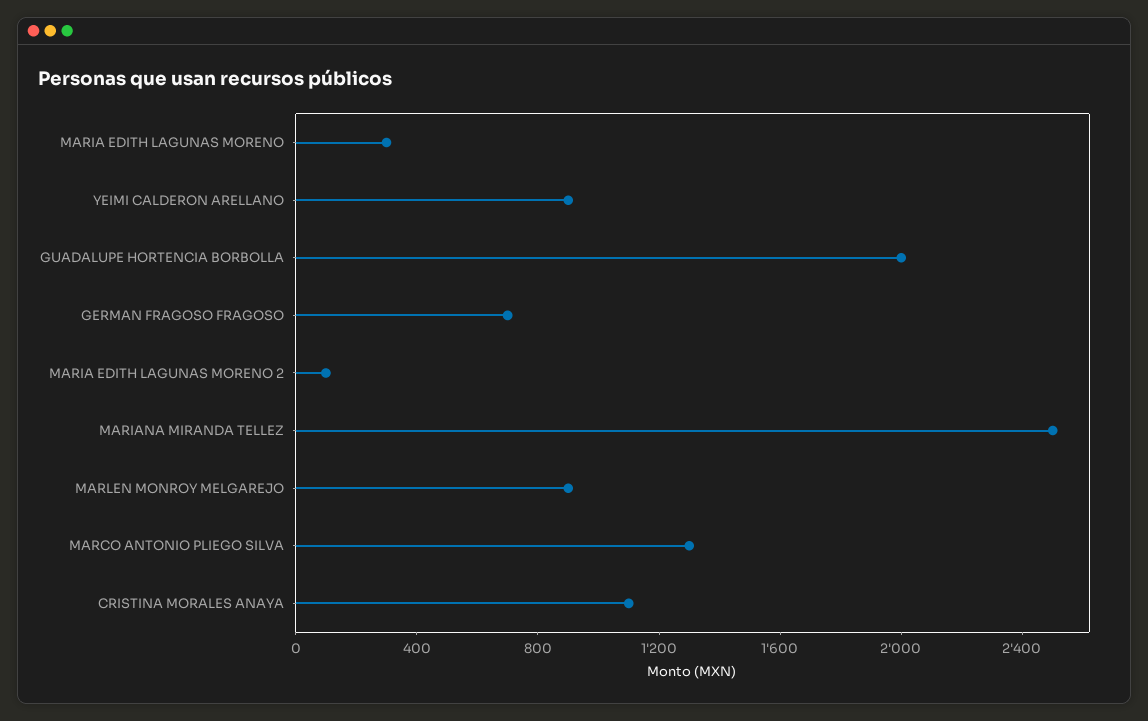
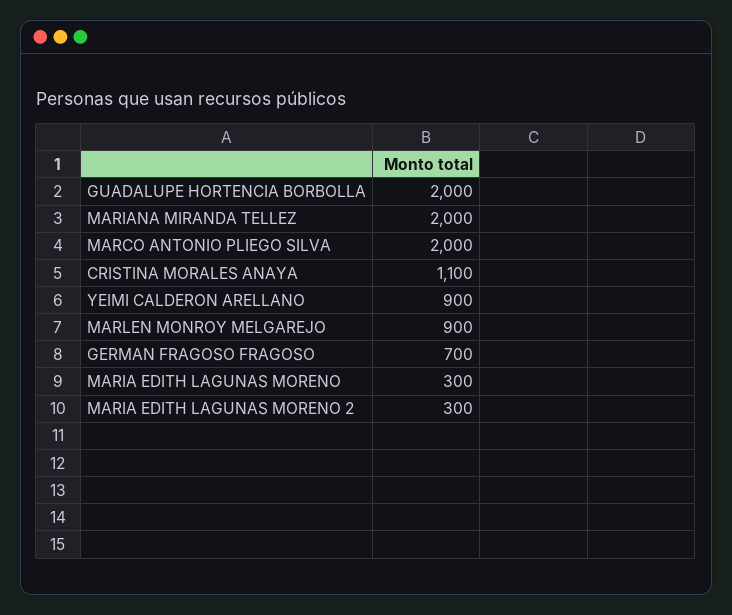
  {
    "MARIA EDITH LAGUNAS MORENO": 300,
    "YEIMI CALDERON ARELLANO": 900,
    "GUADALUPE HORTENCIA BORBOLLA": 2000,
    "GERMAN FRAGOSO FRAGOSO": 700,
-   "MARIA EDITH LAGUNAS MORENO 2": 100,
+   "MARIA EDITH LAGUNAS MORENO 2": 300,
-   "MARIANA MIRANDA TELLEZ": 2500,
+   "MARIANA MIRANDA TELLEZ": 2000,
    "MARLEN MONROY MELGAREJO": 900,
-   "MARCO ANTONIO PLIEGO SILVA": 1300,
+   "MARCO ANTONIO PLIEGO SILVA": 2000,
    "CRISTINA MORALES ANAYA": 1100
  }

